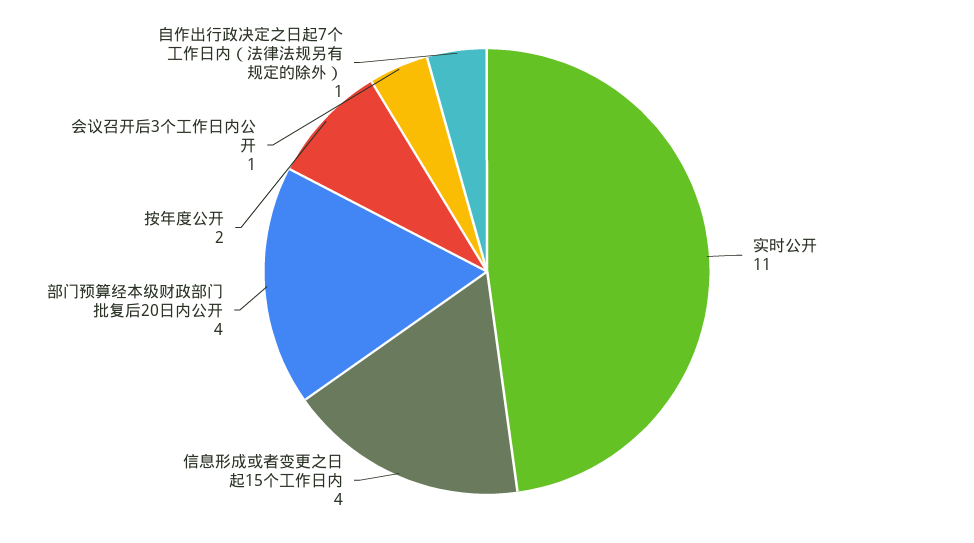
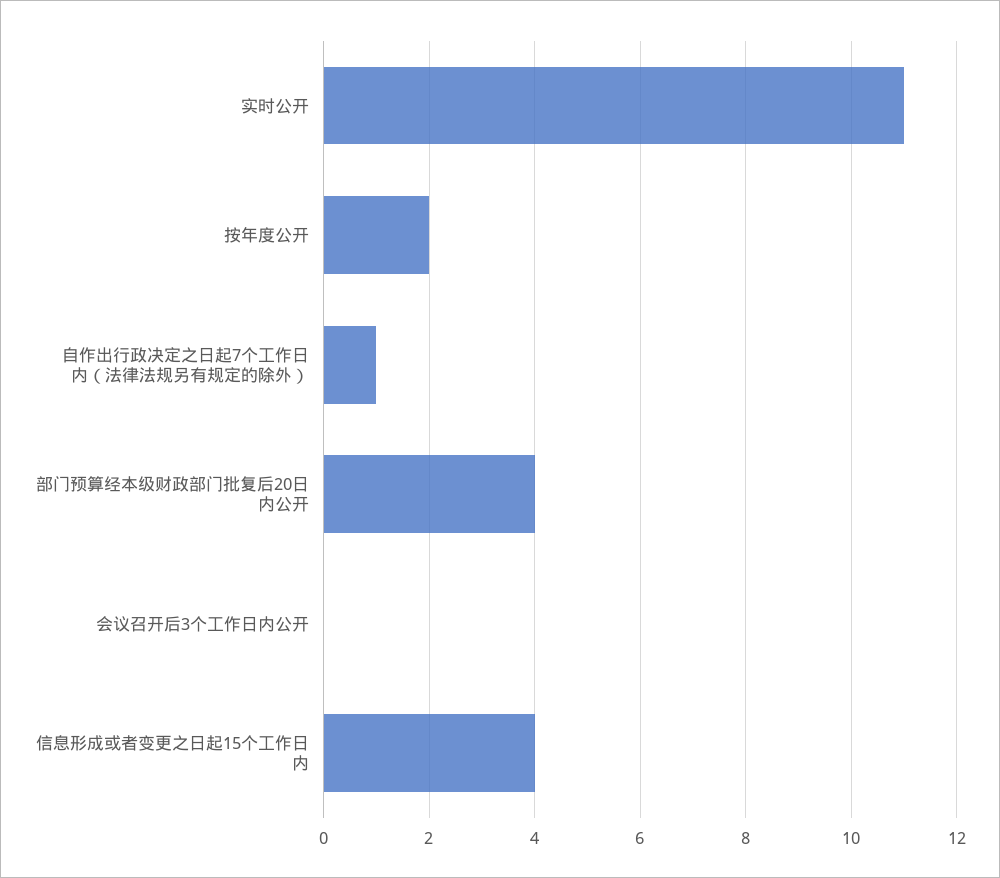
  {
    "实时公开": 11,
    "信息形成或者变更之日起15个工作日内": 4,
    "部门预算经本级财政部门批复后20日内公开": 4,
    "按年度公开": 2,
-   "会议召开后3个工作日内公开": 1,
+   "会议召开后3个工作日内公开": 0,
    "自作出行政决定之日起7个工作日内（法律法规另有规定的除外）": 1
  }

